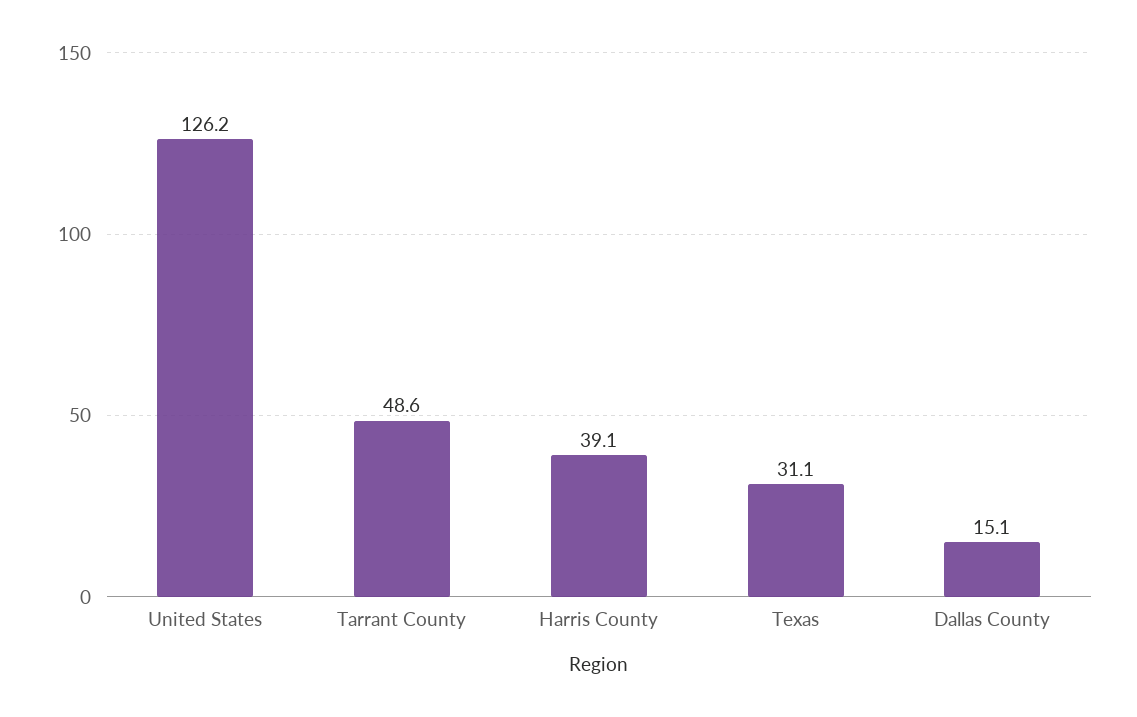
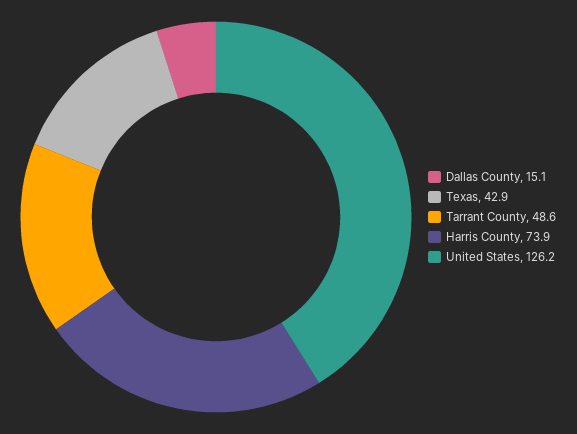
  {
    "United States": 126.2,
    "Tarrant County": 48.6,
-   "Harris County": 39.1,
+   "Harris County": 73.9,
-   "Texas": 31.1,
+   "Texas": 42.9,
    "Dallas County": 15.1
  }

